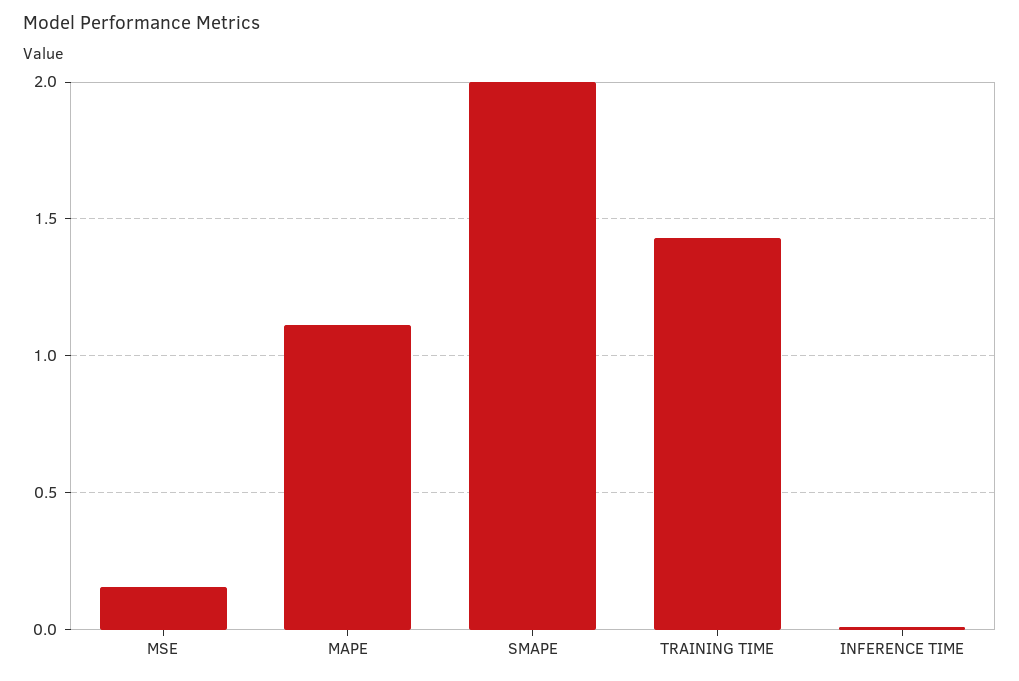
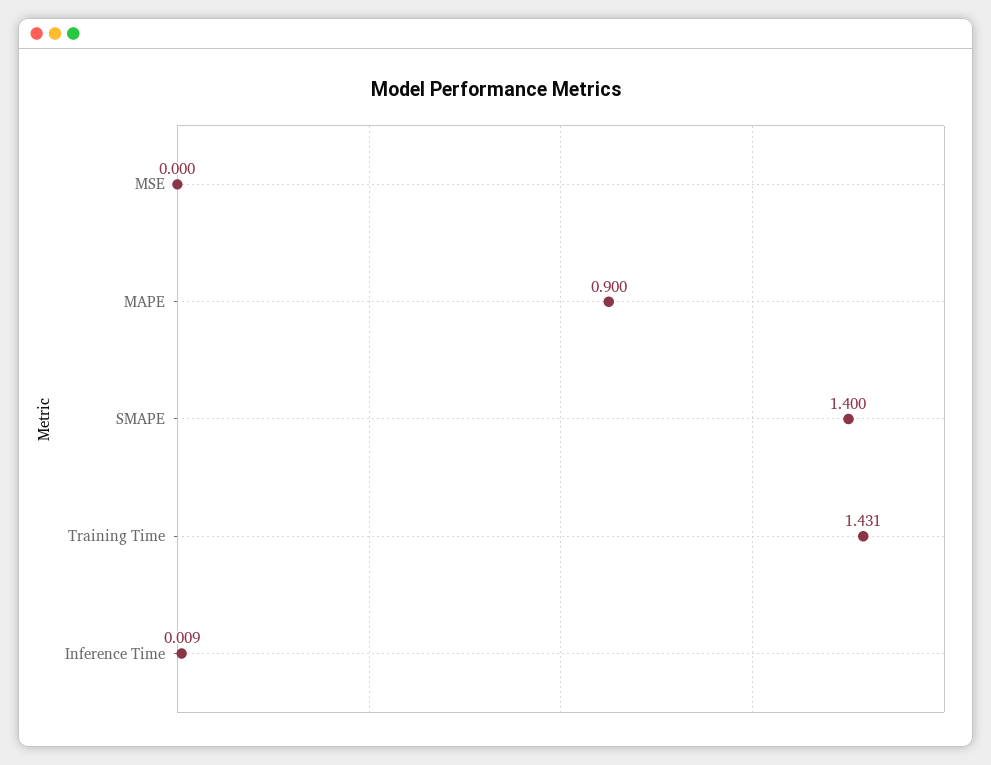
  {
-   "MSE": 0.15,
+   "MSE": 0,
-   "MAPE": 1.1,
+   "MAPE": 0.9,
-   "SMAPE": 2,
+   "SMAPE": 1.4,
    "TRAINING TIME": 1.431,
    "INFERENCE TIME": 0.009
  }

